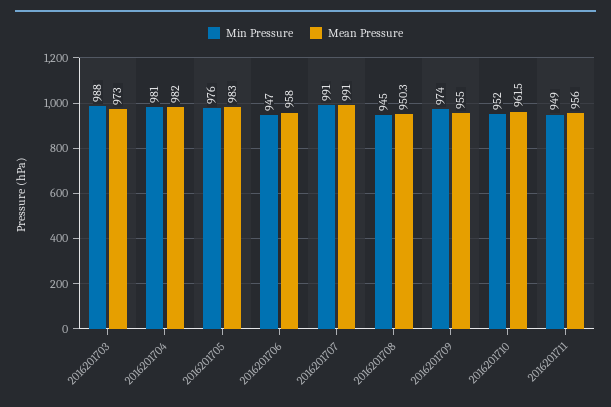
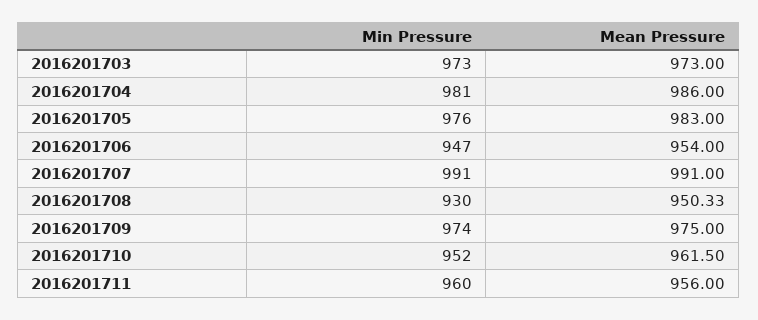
  {
    "Min Pressure": {
-     "2016201703": 988,
+     "2016201703": 973,
      "2016201704": 981,
      "2016201705": 976,
      "2016201706": 947,
      "2016201707": 991,
-     "2016201708": 945,
+     "2016201708": 930,
      "2016201709": 974,
      "2016201710": 952,
-     "2016201711": 949
+     "2016201711": 960
    },
    "Mean Pressure": {
      "2016201703": 973,
-     "2016201704": 982,
+     "2016201704": 986,
      "2016201705": 983,
-     "2016201706": 958,
+     "2016201706": 954,
      "2016201707": 991,
      "2016201708": 950.33,
-     "2016201709": 955,
+     "2016201709": 975,
      "2016201710": 961.5,
      "2016201711": 956
    }
  }

